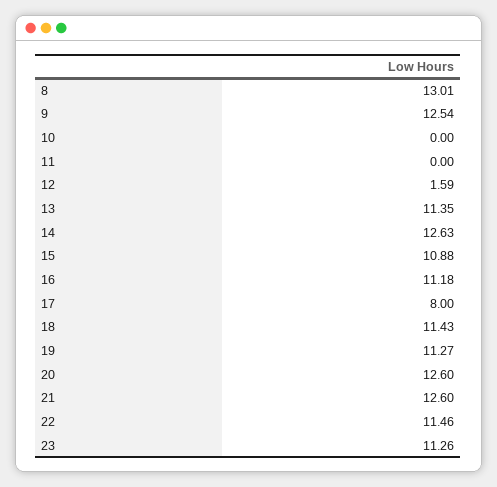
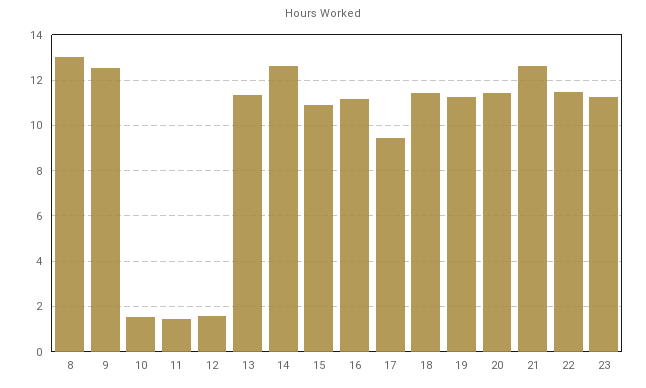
  {
    "8": 13.01,
    "9": 12.54,
-   "10": 0,
+   "10": 1.5,
-   "11": 0,
+   "11": 1.5,
    "12": 1.59,
    "13": 11.35,
    "14": 12.63,
    "15": 10.88,
    "16": 11.18,
-   "17": 8,
+   "17": 9.5,
    "18": 11.43,
    "19": 11.27,
-   "20": 12.6,
+   "20": 11.5,
    "21": 12.6,
    "22": 11.46,
    "23": 11.26
  }

